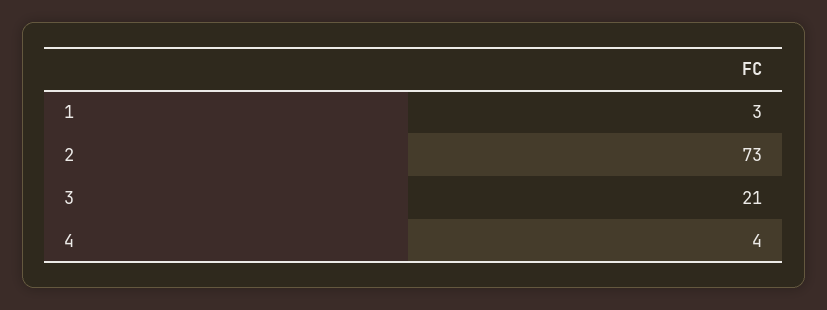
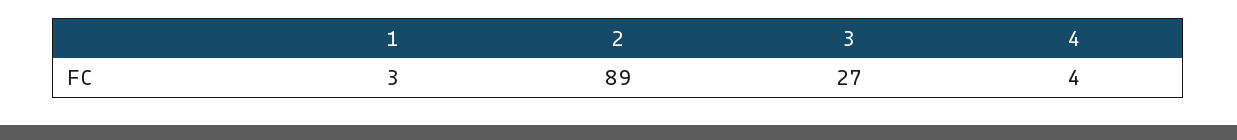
  {
    "1": 3,
-   "2": 73,
+   "2": 89,
-   "3": 21,
+   "3": 27,
    "4": 4
  }

